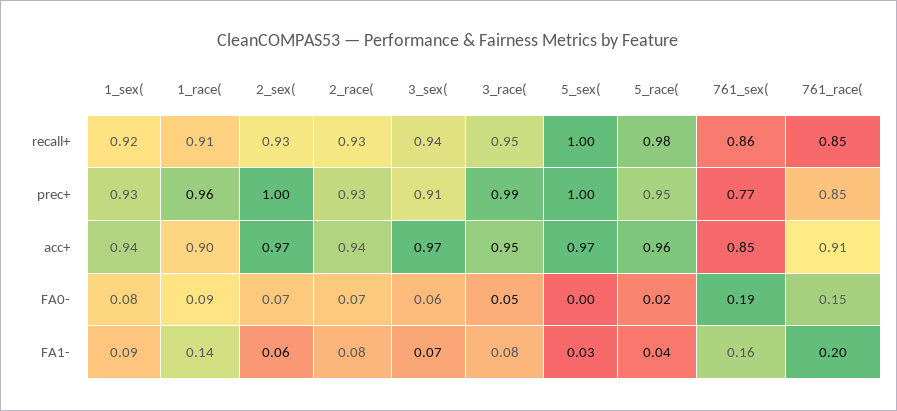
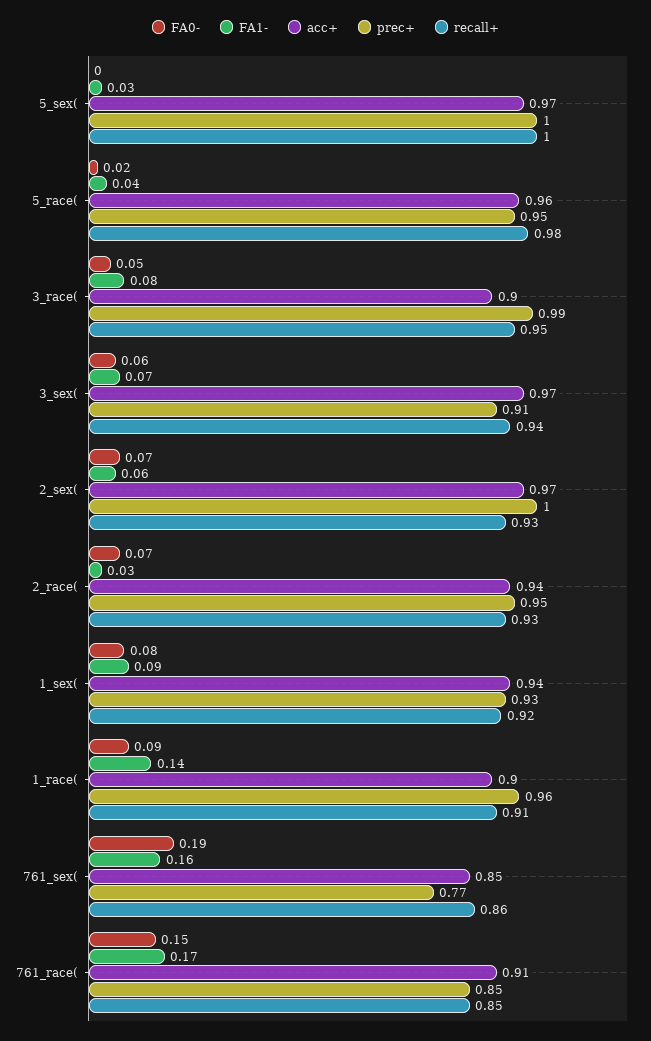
  {
    "recall+": {
      "1_sex(": 0.92,
      "1_race(": 0.91,
      "2_sex(": 0.93,
      "2_race(": 0.93,
      "3_sex(": 0.94,
      "3_race(": 0.95,
      "5_sex(": 1,
      "5_race(": 0.98,
      "761_sex(": 0.86,
      "761_race(": 0.85
    },
    "prec+": {
      "1_sex(": 0.93,
      "1_race(": 0.96,
      "2_sex(": 1,
-     "2_race(": 0.93,
+     "2_race(": 0.95,
      "3_sex(": 0.91,
      "3_race(": 0.99,
      "5_sex(": 1,
      "5_race(": 0.95,
      "761_sex(": 0.77,
      "761_race(": 0.85
    },
    "acc+": {
      "1_sex(": 0.94,
      "1_race(": 0.9,
      "2_sex(": 0.97,
      "2_race(": 0.94,
      "3_sex(": 0.97,
-     "3_race(": 0.95,
+     "3_race(": 0.9,
      "5_sex(": 0.97,
      "5_race(": 0.96,
      "761_sex(": 0.85,
      "761_race(": 0.91
    },
    "FA0-": {
      "1_sex(": 0.08,
      "1_race(": 0.09,
      "2_sex(": 0.07,
      "2_race(": 0.07,
      "3_sex(": 0.06,
      "3_race(": 0.05,
      "5_sex(": 0,
      "5_race(": 0.02,
      "761_sex(": 0.19,
      "761_race(": 0.15
    },
    "FA1-": {
      "1_sex(": 0.09,
      "1_race(": 0.14,
      "2_sex(": 0.06,
-     "2_race(": 0.08,
+     "2_race(": 0.03,
      "3_sex(": 0.07,
      "3_race(": 0.08,
      "5_sex(": 0.03,
      "5_race(": 0.04,
      "761_sex(": 0.16,
-     "761_race(": 0.2
+     "761_race(": 0.17
    }
  }

